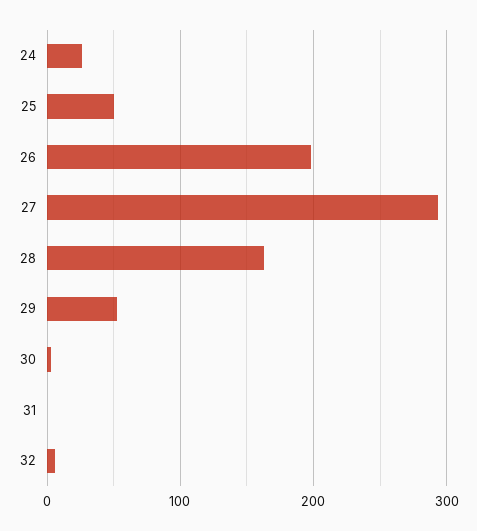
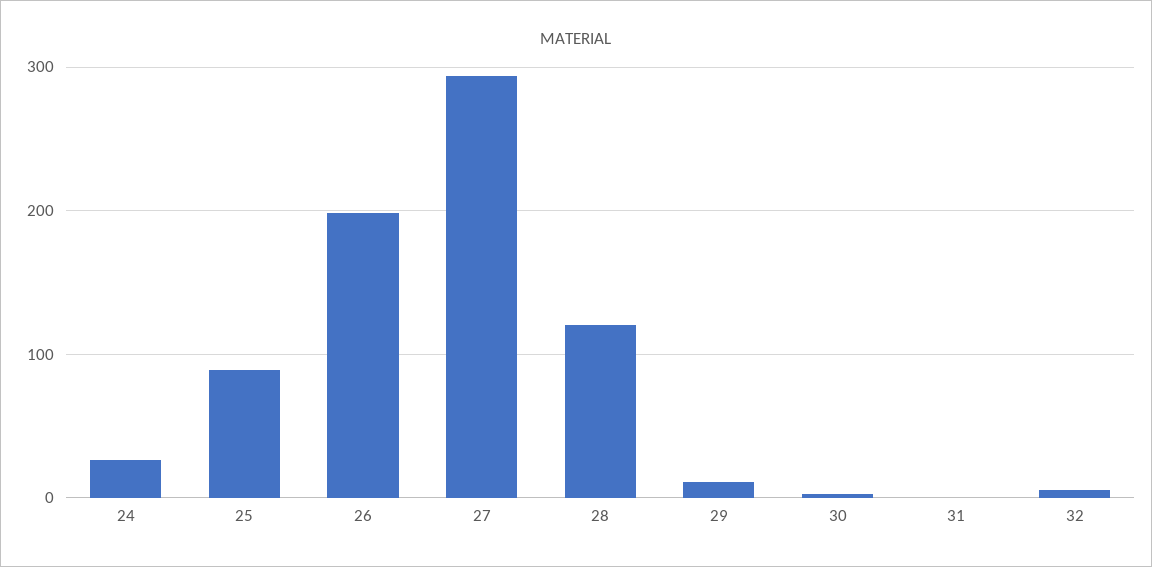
  {
    "24": 30,
-   "25": 50,
+   "25": 90,
    "26": 200,
    "27": 290,
-   "28": 160,
+   "28": 120,
-   "29": 50,
+   "29": 10,
    "30": 0,
    "31": 0,
    "32": 10
  }

